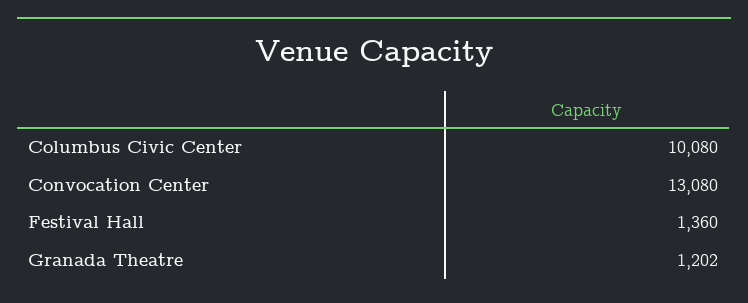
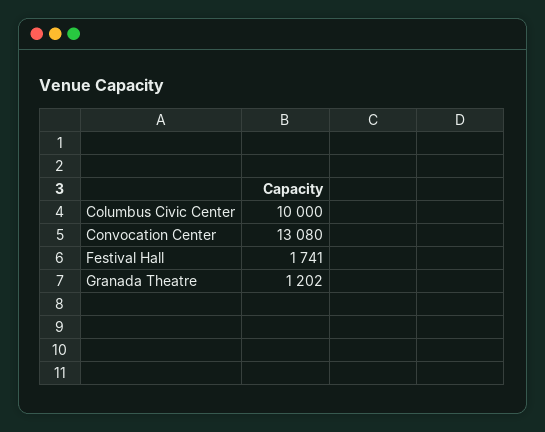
  {
-   "Columbus Civic Center": 10080,
+   "Columbus Civic Center": 10000,
    "Convocation Center": 13080,
-   "Festival Hall": 1360,
+   "Festival Hall": 1741,
    "Granada Theatre": 1202
  }

